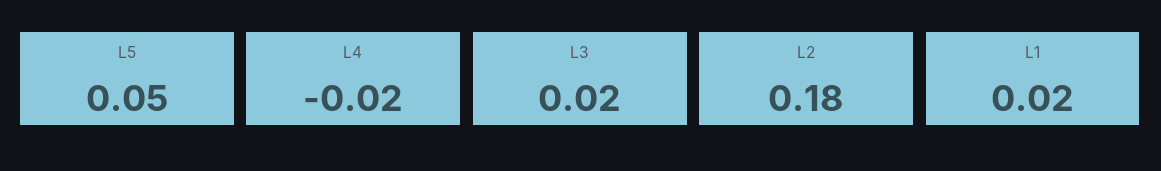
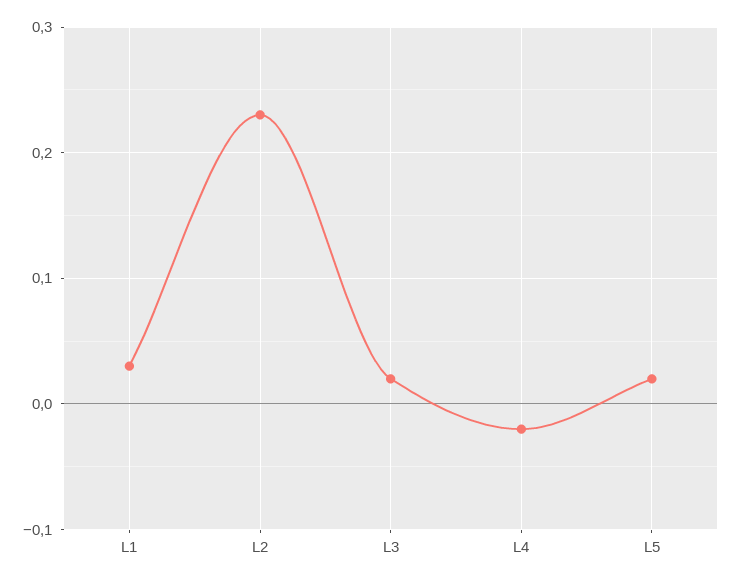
  {
-   "L5": 0.05,
+   "L5": 0.02,
    "L4": -0.02,
    "L3": 0.02,
-   "L2": 0.18,
+   "L2": 0.23,
-   "L1": 0.02
+   "L1": 0.03
  }

